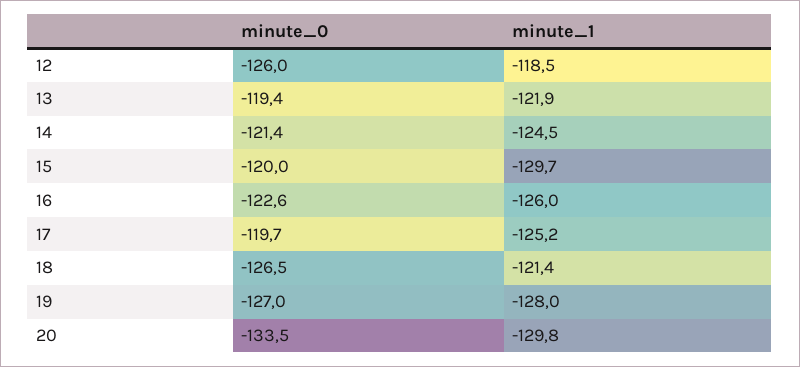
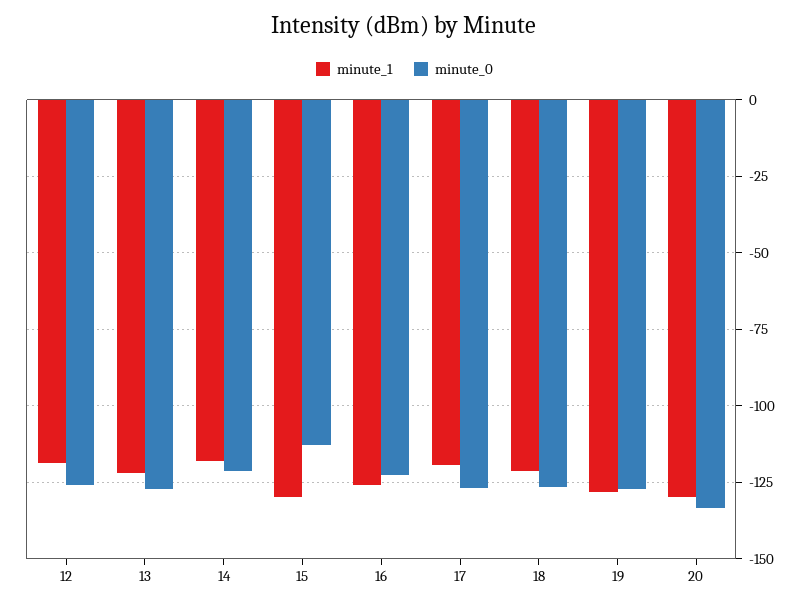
  {
    "minute_0": {
      "12": -126,
-     "13": -119.4,
+     "13": -127.5,
      "14": -121.4,
-     "15": -120,
+     "15": -112.5,
      "16": -122.6,
-     "17": -119.7,
+     "17": -127.5,
      "18": -126.5,
      "19": -127,
      "20": -133.5
    },
    "minute_1": {
      "12": -118.5,
      "13": -121.9,
-     "14": -124.5,
+     "14": -117.5,
      "15": -129.7,
      "16": -126,
-     "17": -125.2,
+     "17": -120,
      "18": -121.4,
      "19": -128,
      "20": -129.8
    }
  }

